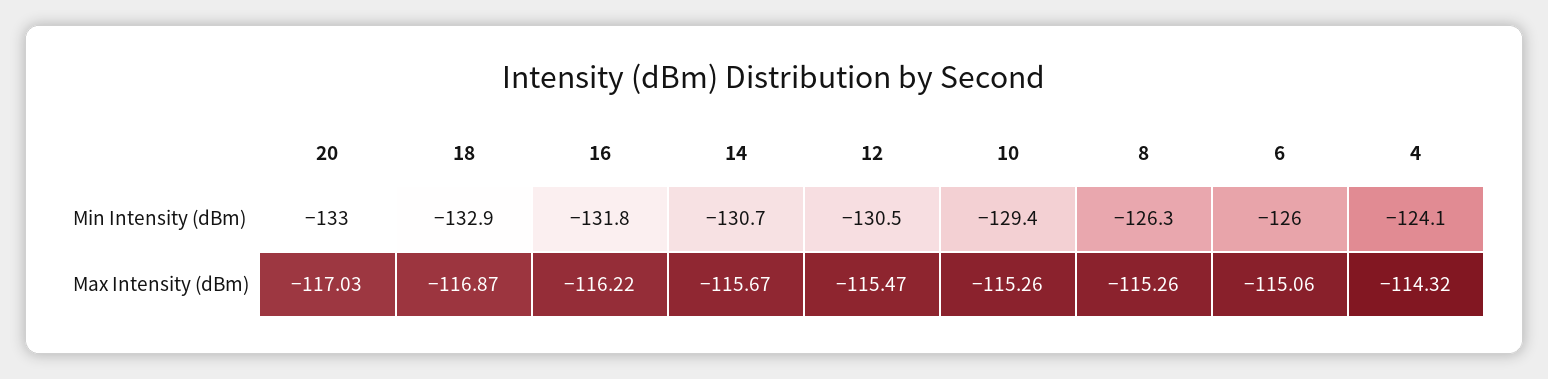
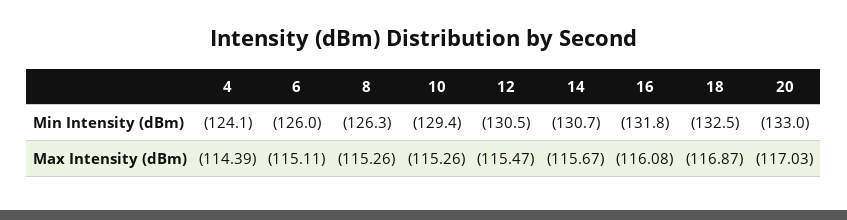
  {
    "20": {
      "Min Intensity (dBm)": -133,
      "Max Intensity (dBm)": -117.03
    },
    "18": {
-     "Min Intensity (dBm)": -132.9,
+     "Min Intensity (dBm)": -132.5,
      "Max Intensity (dBm)": -116.87
    },
    "16": {
      "Min Intensity (dBm)": -131.8,
-     "Max Intensity (dBm)": -116.22
+     "Max Intensity (dBm)": -116.08
    },
    "14": {
      "Min Intensity (dBm)": -130.7,
      "Max Intensity (dBm)": -115.67
    },
    "12": {
      "Min Intensity (dBm)": -130.5,
      "Max Intensity (dBm)": -115.47
    },
    "10": {
      "Min Intensity (dBm)": -129.4,
      "Max Intensity (dBm)": -115.26
    },
    "8": {
      "Min Intensity (dBm)": -126.3,
      "Max Intensity (dBm)": -115.26
    },
    "6": {
      "Min Intensity (dBm)": -126,
-     "Max Intensity (dBm)": -115.06
+     "Max Intensity (dBm)": -115.11
    },
    "4": {
      "Min Intensity (dBm)": -124.1,
-     "Max Intensity (dBm)": -114.32
+     "Max Intensity (dBm)": -114.39
    }
  }

